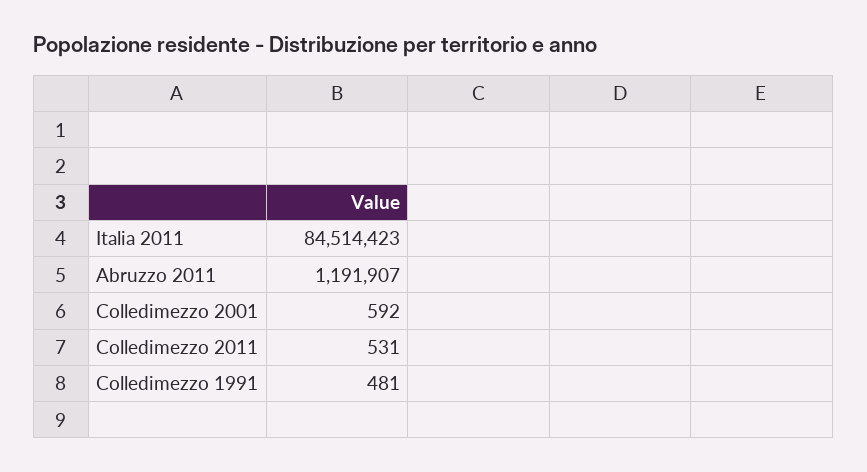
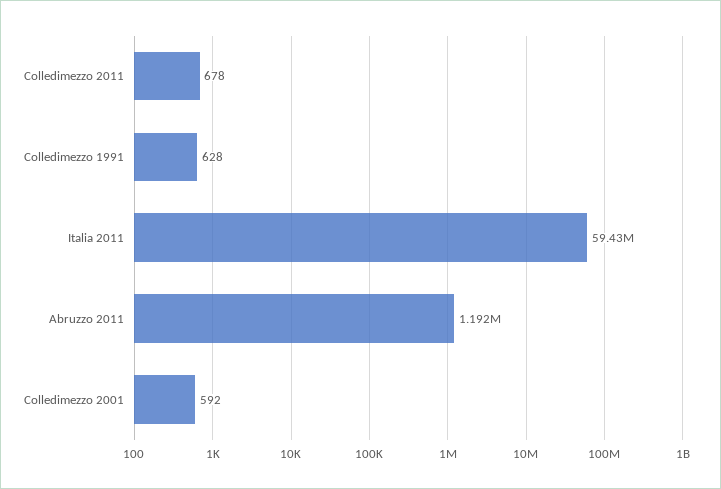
  {
-   "Italia 2011": 84514423,
+   "Italia 2011": 59430000,
    "Abruzzo 2011": 1191907,
    "Colledimezzo 2001": 592,
-   "Colledimezzo 2011": 531,
+   "Colledimezzo 2011": 678,
-   "Colledimezzo 1991": 481
+   "Colledimezzo 1991": 628
  }

